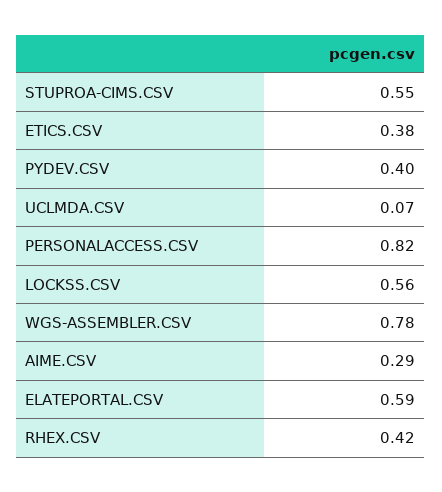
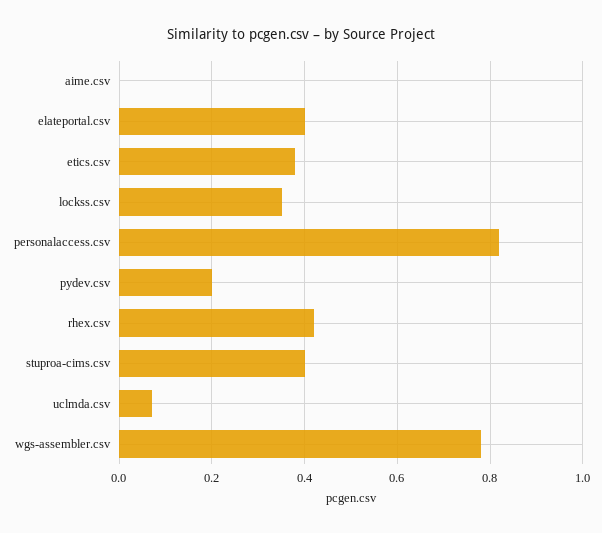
  {
-   "STUPROA-CIMS.CSV": 0.55,
+   "STUPROA-CIMS.CSV": 0.4,
    "ETICS.CSV": 0.38,
-   "PYDEV.CSV": 0.4,
+   "PYDEV.CSV": 0.2,
    "UCLMDA.CSV": 0.07,
    "PERSONALACCESS.CSV": 0.82,
-   "LOCKSS.CSV": 0.56,
+   "LOCKSS.CSV": 0.35,
    "WGS-ASSEMBLER.CSV": 0.78,
-   "AIME.CSV": 0.29,
+   "AIME.CSV": 0,
-   "ELATEPORTAL.CSV": 0.59,
+   "ELATEPORTAL.CSV": 0.4,
    "RHEX.CSV": 0.42
  }

